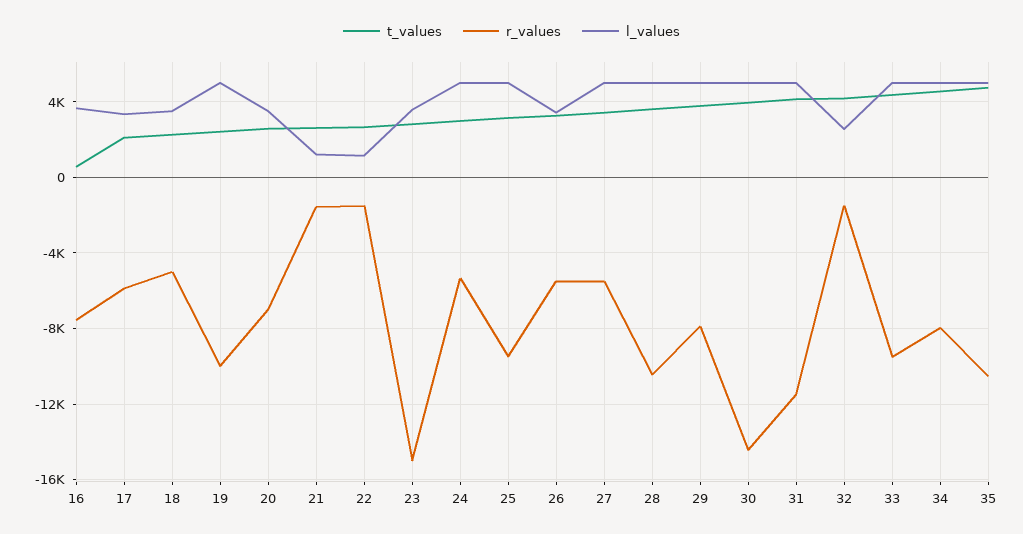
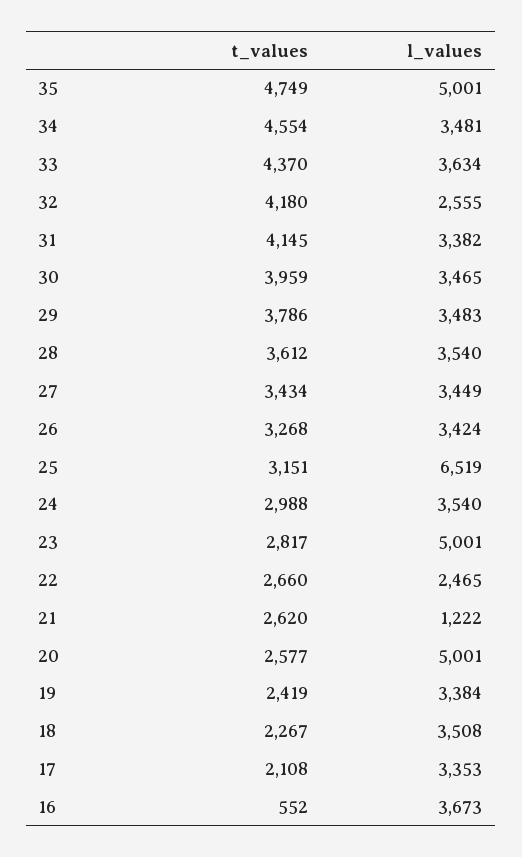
  {
    "t_values": {
      "16": 552,
      "17": 2108,
      "18": 2267,
      "19": 2419,
      "20": 2577,
      "21": 2620,
      "22": 2660,
      "23": 2817,
      "24": 2988,
      "25": 3151,
      "26": 3268,
      "27": 3434,
      "28": 3612,
      "29": 3786,
      "30": 3959,
      "31": 4145,
      "32": 4180,
      "33": 4370,
      "34": 4554,
      "35": 4749
    },
-   "r_values": {
-     "16": -7500,
-     "17": -6000,
-     "18": -5000,
-     "19": -10000,
-     "20": -7000,
-     "21": -1500,
-     "22": -1500,
-     "23": -15000,
-     "24": -5500,
-     "25": -9500,
-     "26": -5500,
-     "27": -5500,
-     "28": -10500,
-     "29": -8000,
-     "30": -14500,
-     "31": -11500,
-     "32": -1500,
-     "33": -9500,
-     "34": -8000,
-     "35": -10500
-   },
    "l_values": {
      "16": 3673,
      "17": 3353,
      "18": 3508,
-     "19": 5000,
+     "19": 3384,
-     "20": 3500,
+     "20": 5001,
      "21": 1222,
-     "22": 1000,
+     "22": 2465,
-     "23": 3500,
+     "23": 5001,
-     "24": 5000,
+     "24": 3540,
-     "25": 5000,
+     "25": 6519,
      "26": 3424,
-     "27": 5000,
+     "27": 3449,
-     "28": 5000,
+     "28": 3540,
-     "29": 5000,
+     "29": 3483,
-     "30": 5000,
+     "30": 3465,
-     "31": 5000,
+     "31": 3382,
      "32": 2555,
-     "33": 5000,
+     "33": 3634,
-     "34": 5000,
+     "34": 3481,
      "35": 5001
    }
  }

